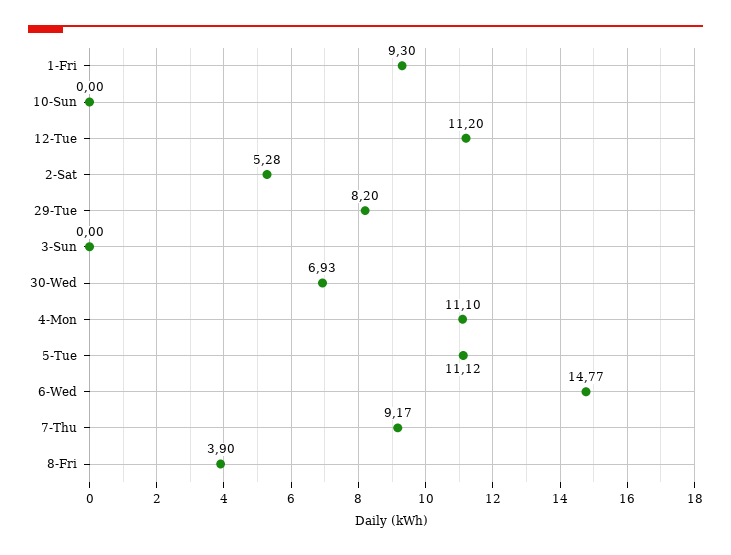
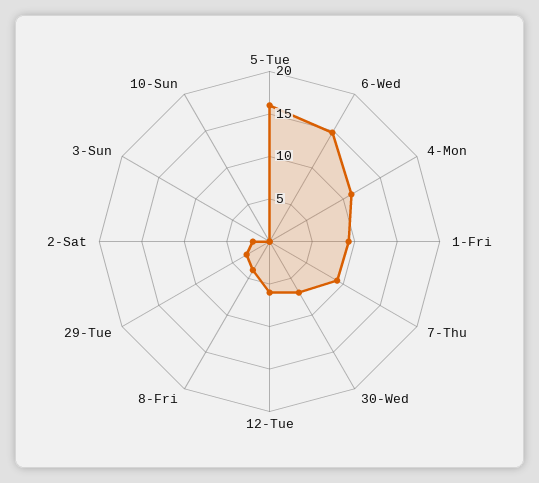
  {
    "1-Fri": 9.3,
    "10-Sun": 0,
-   "12-Tue": 11.2,
+   "12-Tue": 6,
-   "2-Sat": 5.28,
+   "2-Sat": 2,
-   "29-Tue": 8.2,
+   "29-Tue": 3,
    "3-Sun": 0,
    "30-Wed": 6.93,
    "4-Mon": 11.1,
-   "5-Tue": 11.12,
+   "5-Tue": 16,
    "6-Wed": 14.77,
    "7-Thu": 9.17,
    "8-Fri": 3.9
  }

